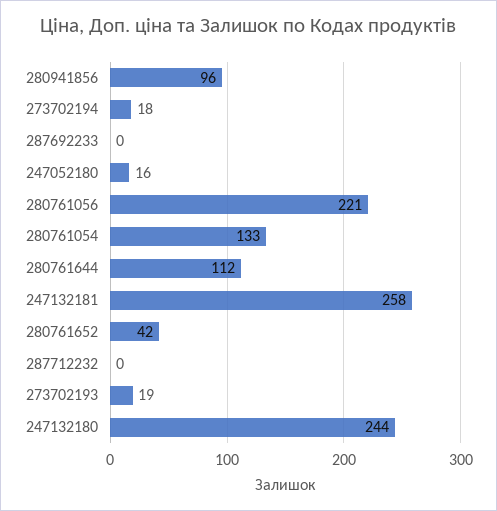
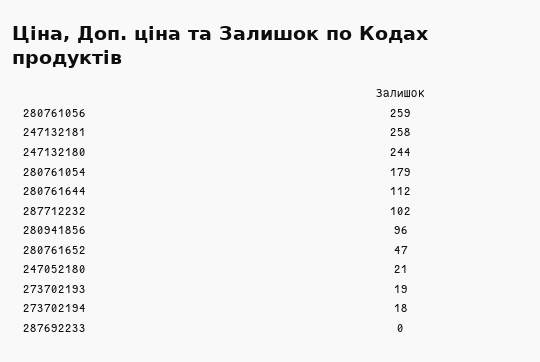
  {
    "280941856": 96,
    "273702194": 18,
    "287692233": 0,
-   "247052180": 16,
+   "247052180": 21,
-   "280761056": 221,
+   "280761056": 259,
-   "280761054": 133,
+   "280761054": 179,
    "280761644": 112,
    "247132181": 258,
-   "280761652": 42,
+   "280761652": 47,
-   "287712232": 0,
+   "287712232": 102,
    "273702193": 19,
    "247132180": 244
  }

